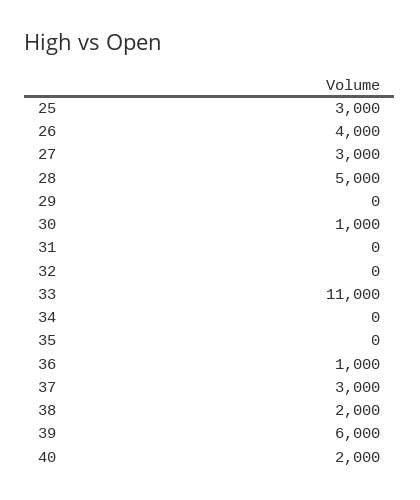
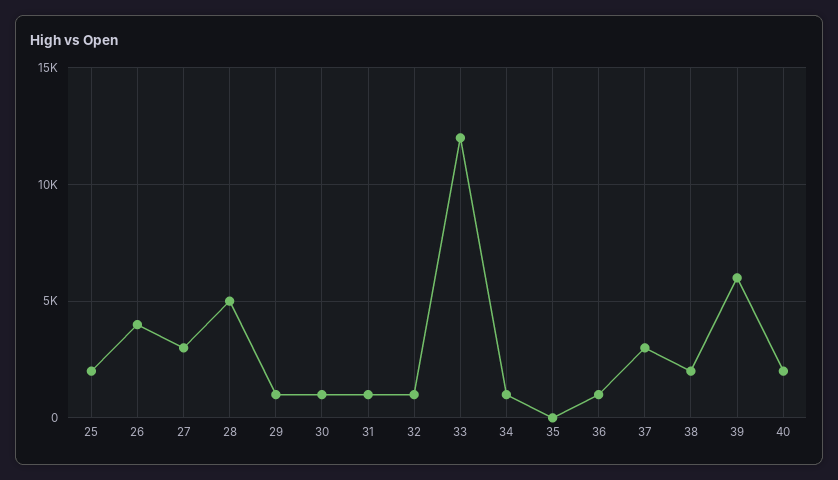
  {
-   "25": 3000,
+   "25": 2000,
    "26": 4000,
    "27": 3000,
    "28": 5000,
-   "29": 0,
+   "29": 1000,
    "30": 1000,
-   "31": 0,
+   "31": 1000,
-   "32": 0,
+   "32": 1000,
-   "33": 11000,
+   "33": 12000,
-   "34": 0,
+   "34": 1000,
    "35": 0,
    "36": 1000,
    "37": 3000,
    "38": 2000,
    "39": 6000,
    "40": 2000
  }

